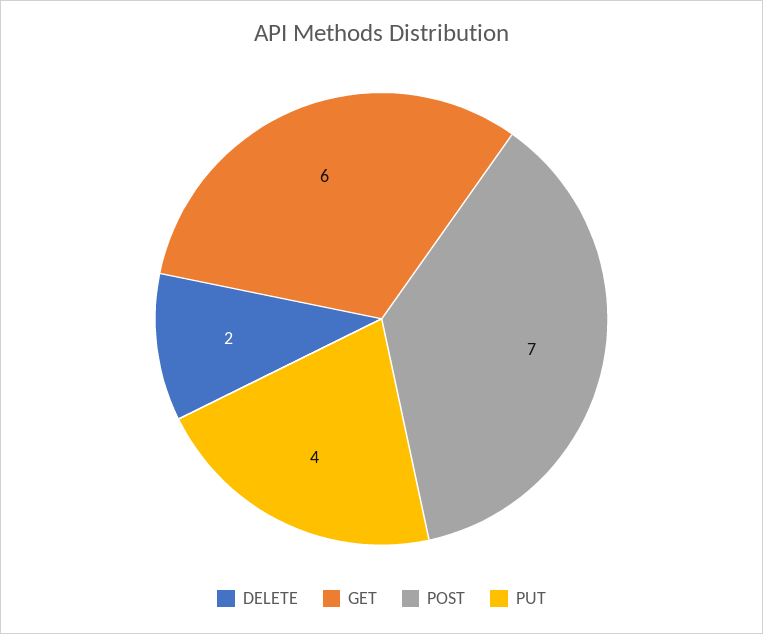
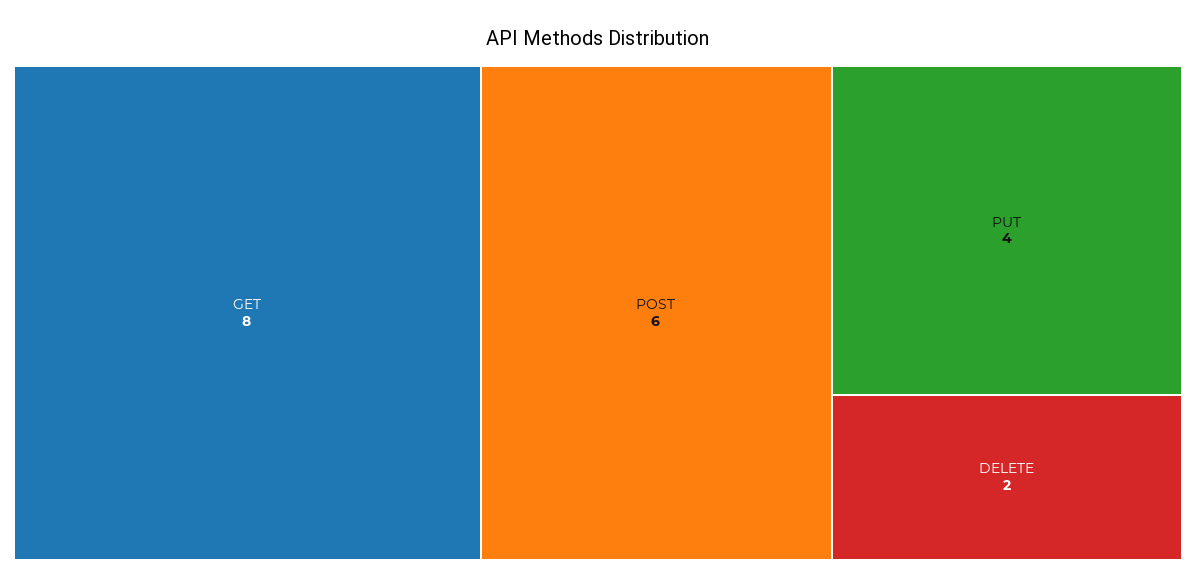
  {
    "DELETE": 2,
-   "GET": 6,
+   "GET": 8,
-   "POST": 7,
+   "POST": 6,
    "PUT": 4
  }

